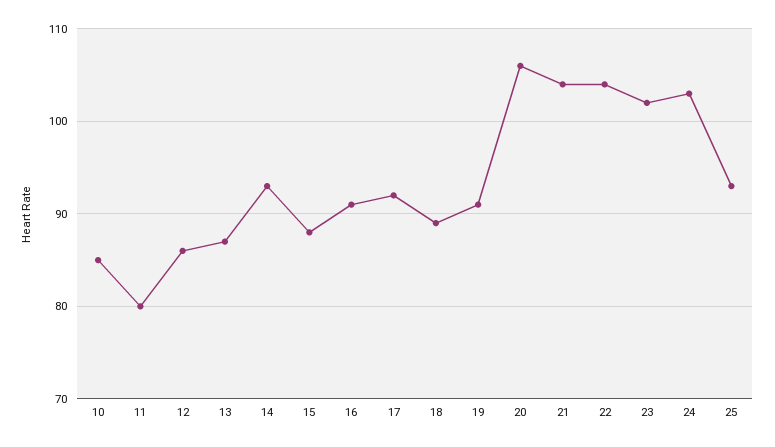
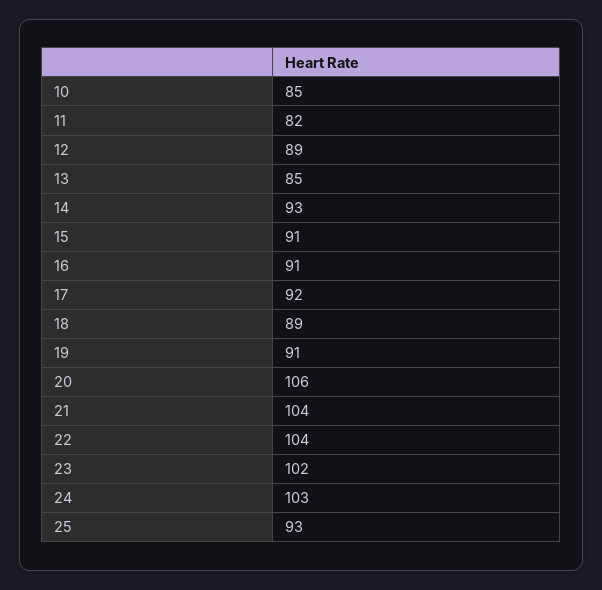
  {
    "10": 85,
-   "11": 80,
+   "11": 82,
-   "12": 86,
+   "12": 89,
-   "13": 87,
+   "13": 85,
    "14": 93,
-   "15": 88,
+   "15": 91,
    "16": 91,
    "17": 92,
    "18": 89,
    "19": 91,
    "20": 106,
    "21": 104,
    "22": 104,
    "23": 102,
    "24": 103,
    "25": 93
  }

